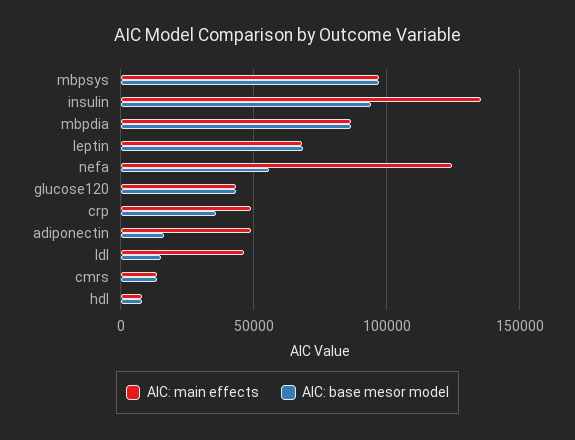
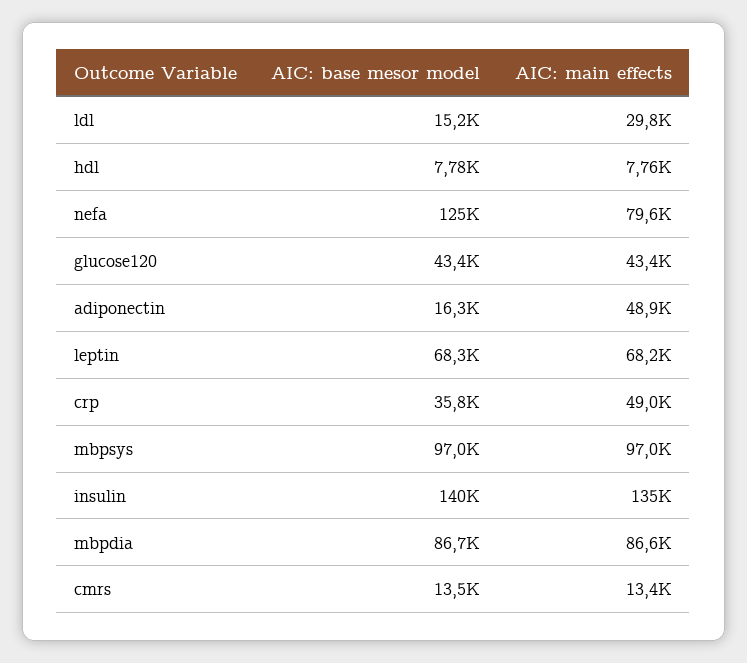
  {
    "AIC: main effects": {
      "mbpsys": 97000,
      "insulin": 135000,
      "mbpdia": 86600,
      "leptin": 68200,
-     "nefa": 125000,
+     "nefa": 79600,
      "glucose120": 43400,
      "crp": 49000,
      "adiponectin": 48900,
-     "ldl": 45000,
+     "ldl": 29800,
      "cmrs": 13400,
      "hdl": 7760
    },
    "AIC: base mesor model": {
      "mbpsys": 97000,
-     "insulin": 95000,
+     "insulin": 140000,
      "mbpdia": 86700,
      "leptin": 68300,
-     "nefa": 55000,
+     "nefa": 125000,
      "glucose120": 43400,
      "crp": 35800,
      "adiponectin": 16300,
      "ldl": 15200,
      "cmrs": 13500,
      "hdl": 7780
    }
  }

